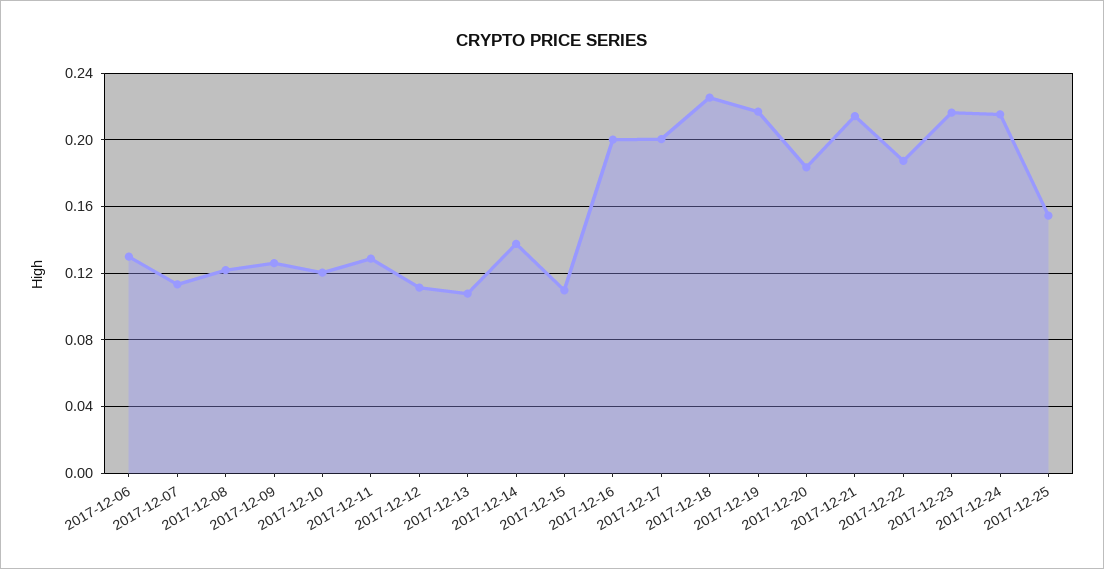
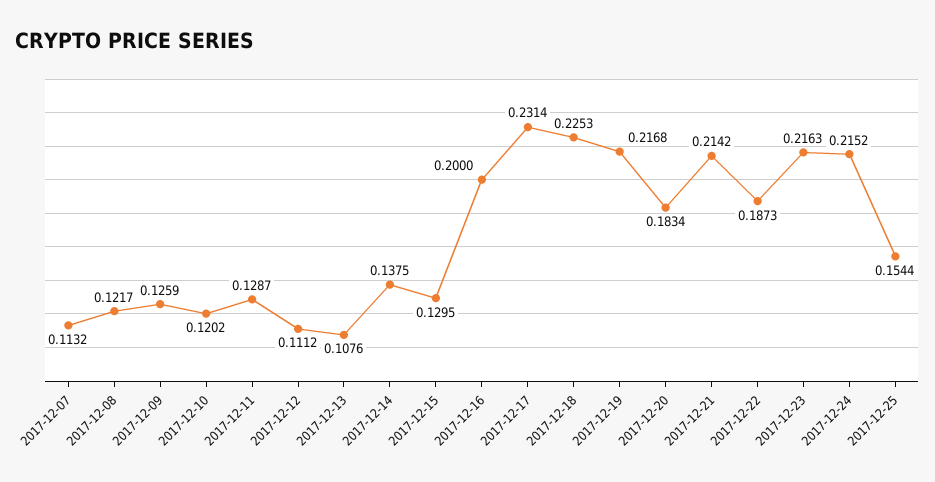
  {
-   "2017-12-06": 0.13,
    "2017-12-07": 0.1132,
    "2017-12-08": 0.1217,
    "2017-12-09": 0.1259,
    "2017-12-10": 0.1202,
    "2017-12-11": 0.1287,
    "2017-12-12": 0.1112,
    "2017-12-13": 0.1076,
    "2017-12-14": 0.1375,
-   "2017-12-15": 0.11,
+   "2017-12-15": 0.1295,
    "2017-12-16": 0.2,
-   "2017-12-17": 0.2,
+   "2017-12-17": 0.2314,
    "2017-12-18": 0.2253,
    "2017-12-19": 0.2168,
    "2017-12-20": 0.1834,
    "2017-12-21": 0.2142,
    "2017-12-22": 0.1873,
    "2017-12-23": 0.2163,
    "2017-12-24": 0.2152,
    "2017-12-25": 0.1544
  }

